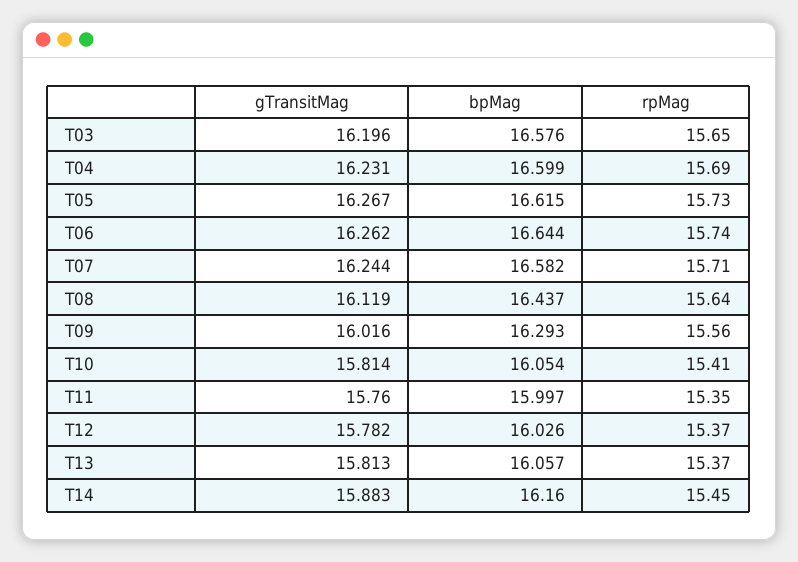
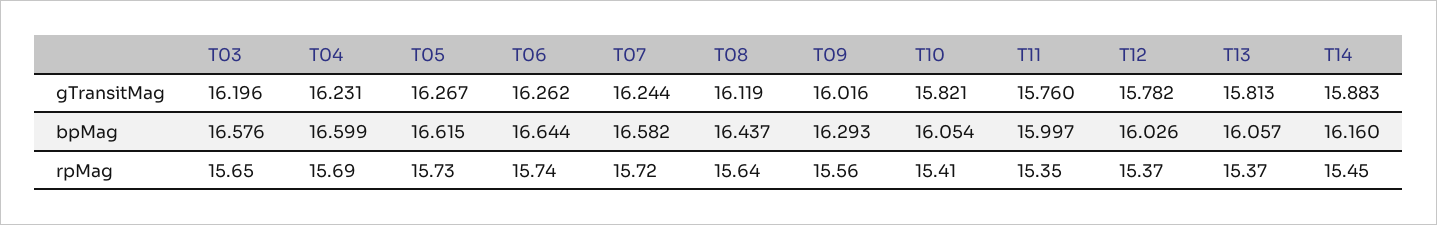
  {
    "gTransitMag": {
      "T03": 16.196,
      "T04": 16.231,
      "T05": 16.267,
      "T06": 16.262,
      "T07": 16.244,
      "T08": 16.119,
      "T09": 16.016,
-     "T10": 15.814,
+     "T10": 15.821,
      "T11": 15.76,
      "T12": 15.782,
      "T13": 15.813,
      "T14": 15.883
    },
    "bpMag": {
      "T03": 16.576,
      "T04": 16.599,
      "T05": 16.615,
      "T06": 16.644,
      "T07": 16.582,
      "T08": 16.437,
      "T09": 16.293,
      "T10": 16.054,
      "T11": 15.997,
      "T12": 16.026,
      "T13": 16.057,
      "T14": 16.16
    },
    "rpMag": {
      "T03": 15.65,
      "T04": 15.69,
      "T05": 15.73,
      "T06": 15.74,
-     "T07": 15.71,
+     "T07": 15.72,
      "T08": 15.64,
      "T09": 15.56,
      "T10": 15.41,
      "T11": 15.35,
      "T12": 15.37,
      "T13": 15.37,
      "T14": 15.45
    }
  }

